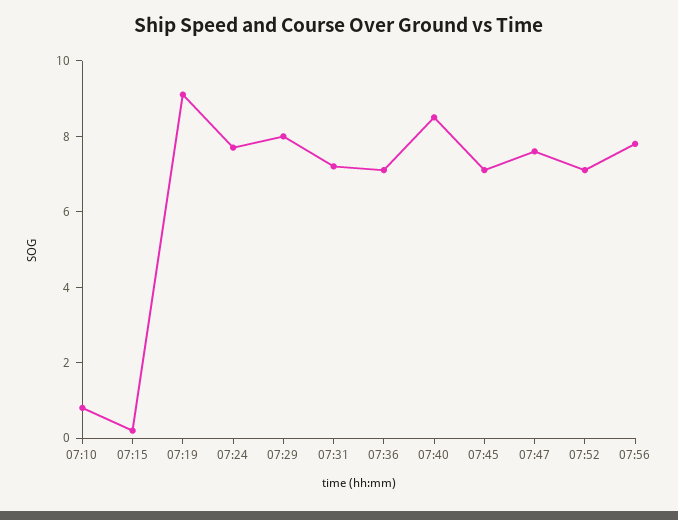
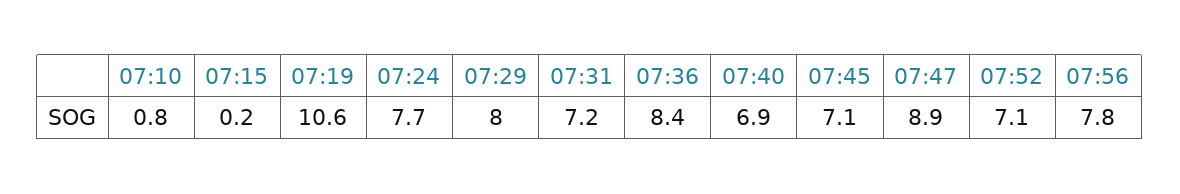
  {
    "07:10": 0.8,
    "07:15": 0.2,
-   "07:19": 9,
+   "07:19": 10.6,
    "07:24": 7.7,
    "07:29": 8,
    "07:31": 7.2,
-   "07:36": 7,
+   "07:36": 8.4,
-   "07:40": 8.5,
+   "07:40": 6.9,
    "07:45": 7.1,
-   "07:47": 7.5,
+   "07:47": 8.9,
    "07:52": 7.1,
    "07:56": 7.8
  }

